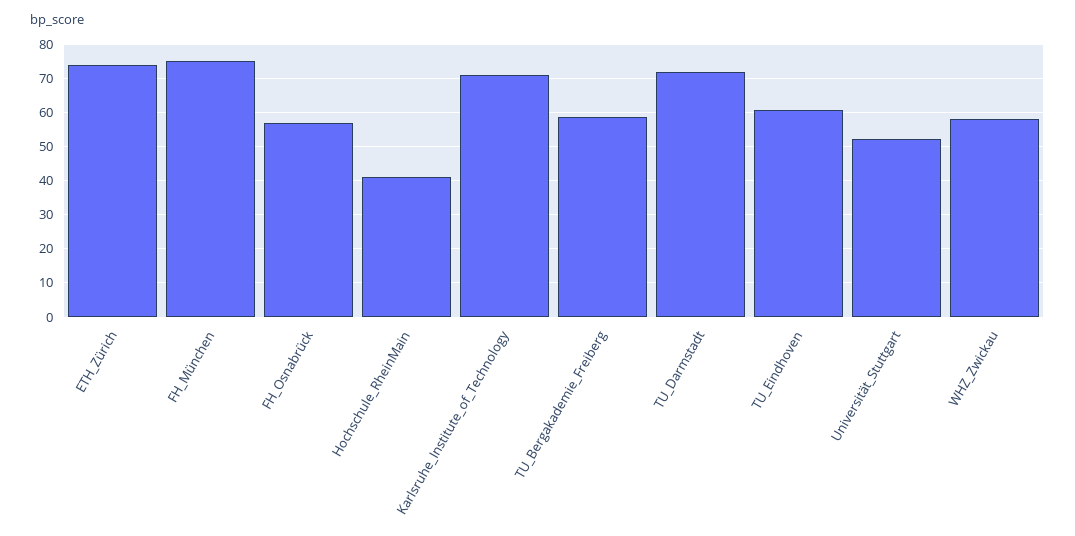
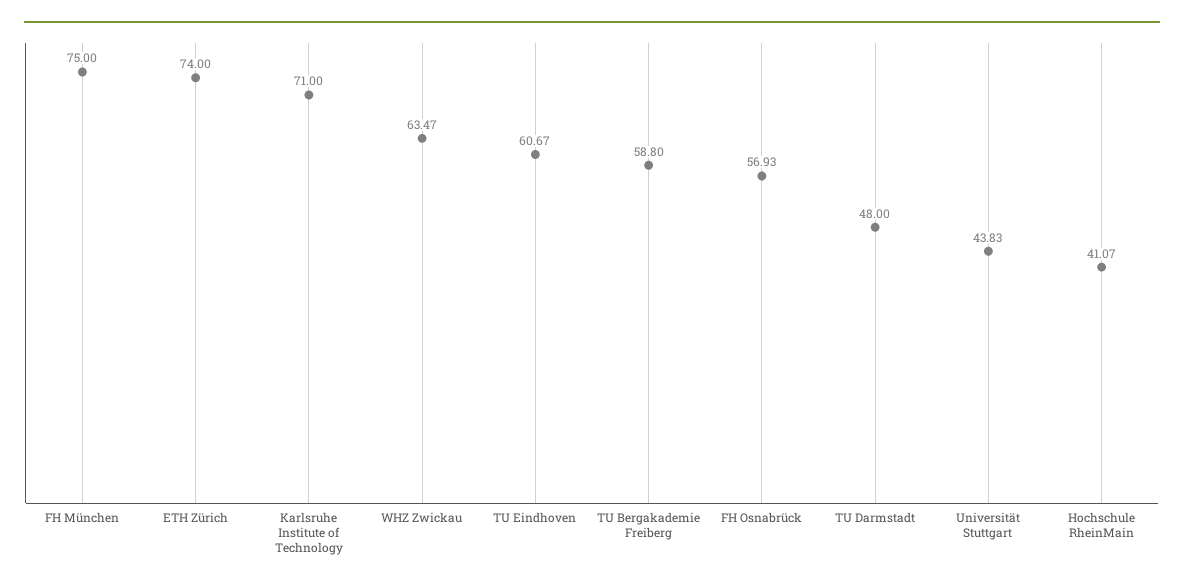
  {
    "ETH_Zürich": 74,
    "FH_München": 75,
    "FH_Osnabrück": 56.93,
    "Hochschule_RheinMain": 41.07,
    "Karlsruhe_Institute_of_Technology": 71,
    "TU_Bergakademie_Freiberg": 58.8,
-   "TU_Darmstadt": 72,
+   "TU_Darmstadt": 48,
    "TU_Eindhoven": 60.67,
-   "Universität_Stuttgart": 52,
+   "Universität_Stuttgart": 43.83,
-   "WHZ_Zwickau": 58
+   "WHZ_Zwickau": 63.47
  }

